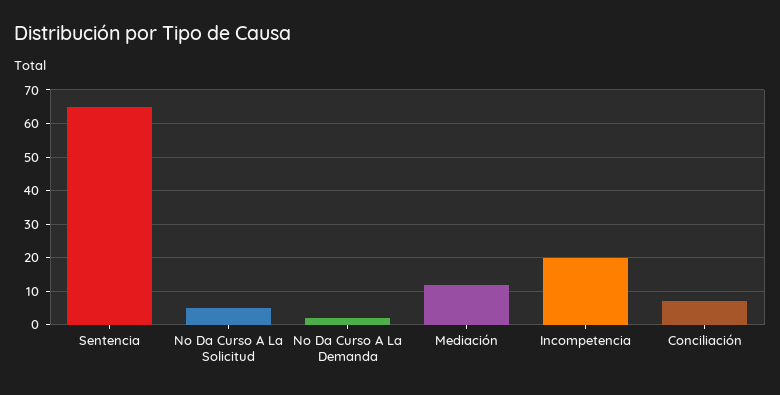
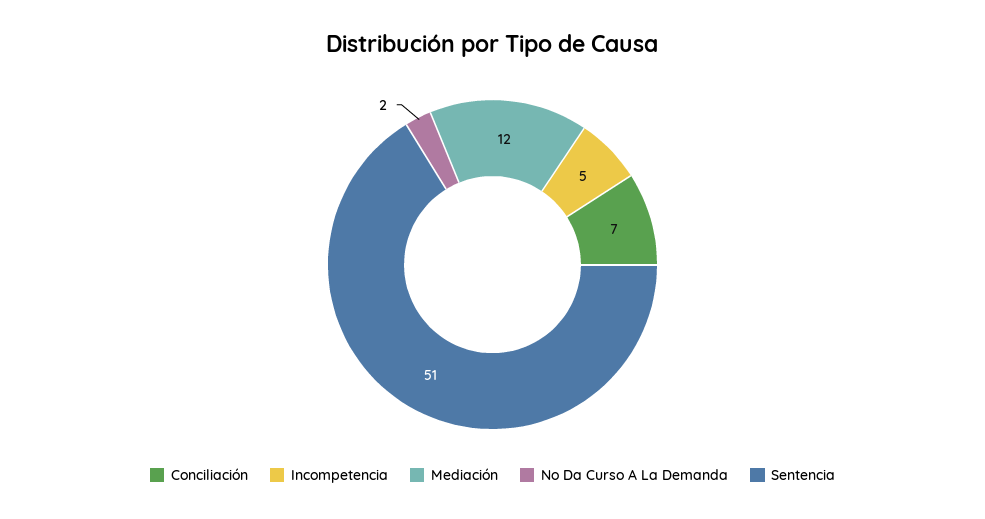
  {
-   "Sentencia": 65,
+   "Sentencia": 51,
-   "No Da Curso A La Solicitud": 5,
    "No Da Curso A La Demanda": 2,
    "Mediación": 12,
-   "Incompetencia": 20,
+   "Incompetencia": 5,
    "Conciliación": 7
  }

